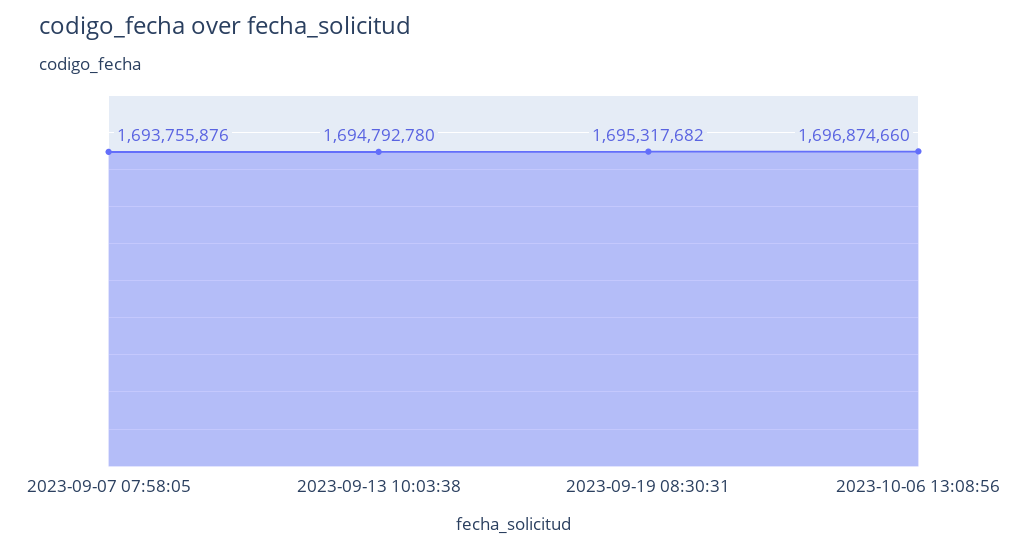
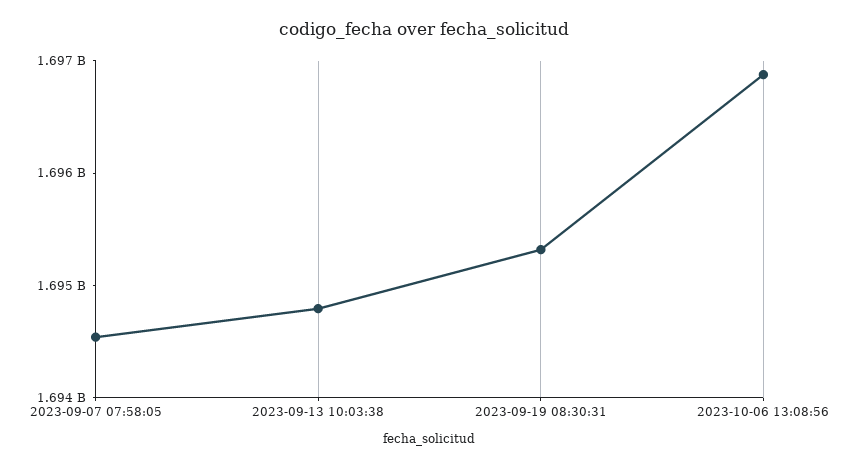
  {
-   "2023-09-07 07:58:05": 1693755876,
+   "2023-09-07 07:58:05": 1694600000,
    "2023-09-13 10:03:38": 1694792780,
    "2023-09-19 08:30:31": 1695317682,
    "2023-10-06 13:08:56": 1696874660
  }

